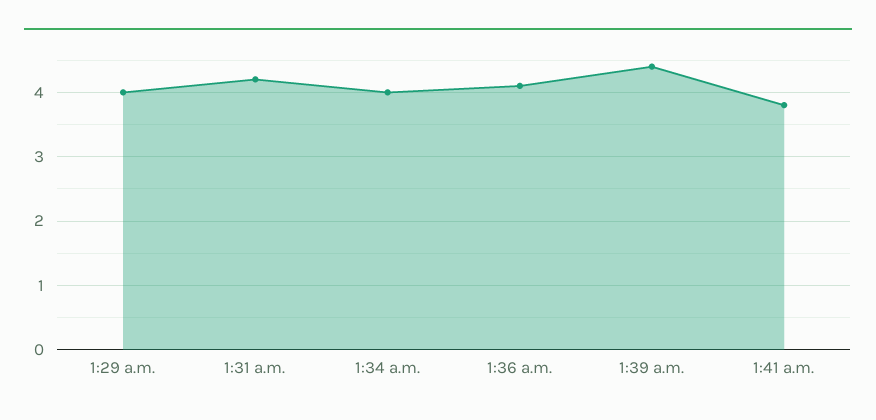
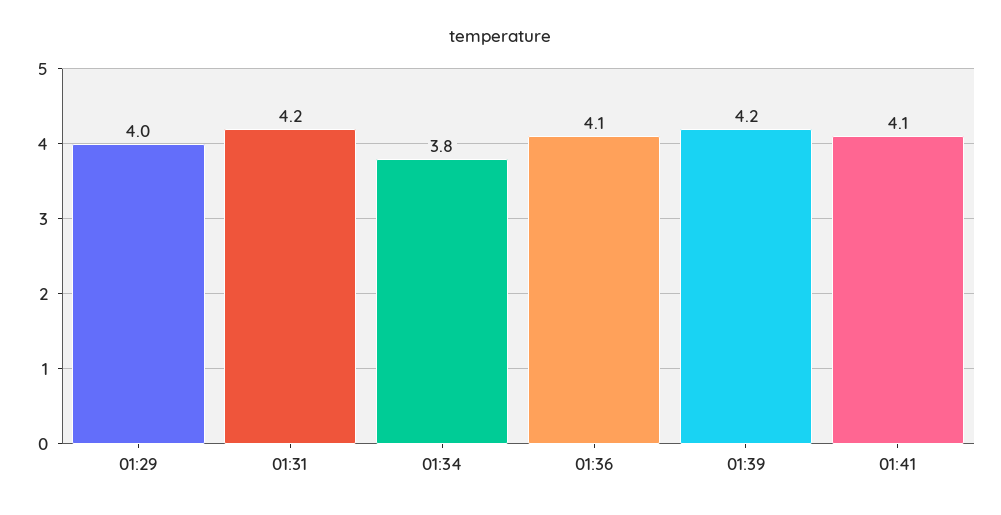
  {
    "1:29 a.m.": 4,
    "1:31 a.m.": 4.2,
-   "1:34 a.m.": 4,
+   "1:34 a.m.": 3.8,
    "1:36 a.m.": 4.1,
-   "1:39 a.m.": 4.4,
+   "1:39 a.m.": 4.2,
-   "1:41 a.m.": 3.8
+   "1:41 a.m.": 4.1
  }

